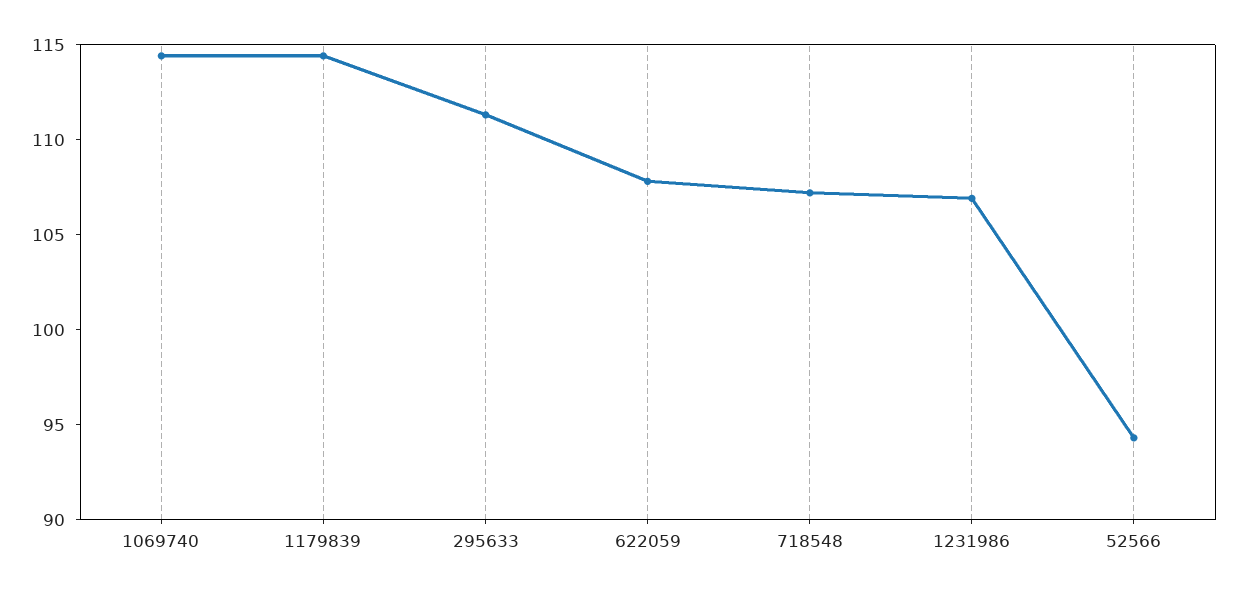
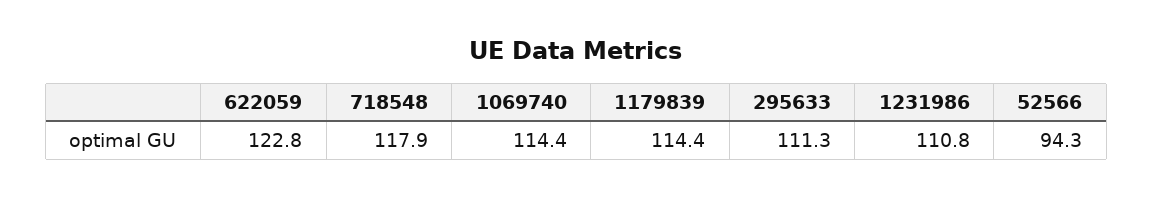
  {
    "1069740": 114.4,
    "1179839": 114.4,
    "295633": 111.3,
-   "622059": 108,
+   "622059": 122.8,
-   "718548": 107,
+   "718548": 117.9,
-   "1231986": 107,
+   "1231986": 110.8,
    "52566": 94.3
  }

